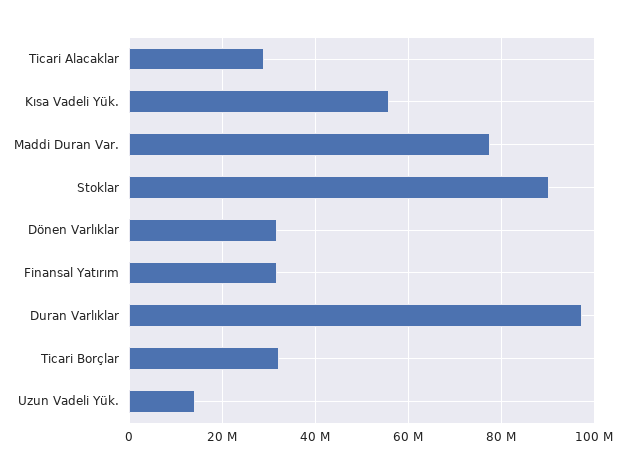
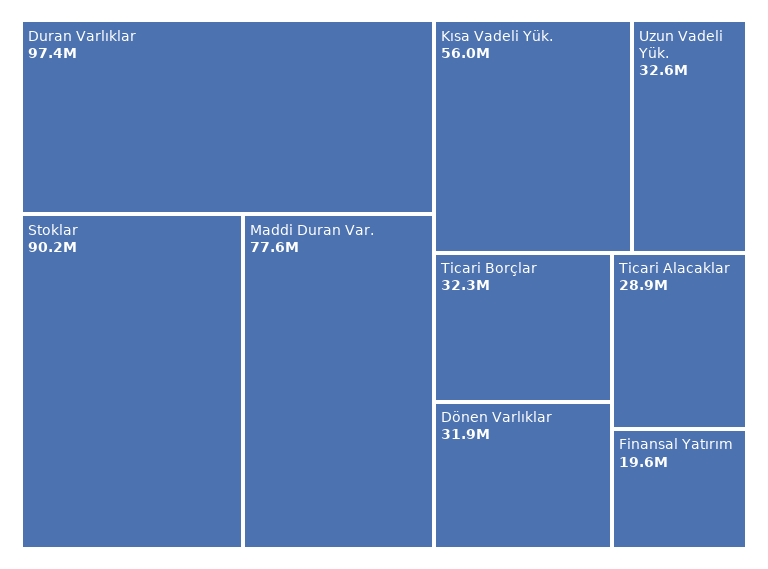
  {
    "Ticari Alacaklar": 28900000,
    "Kısa Vadeli Yük.": 56000000,
    "Maddi Duran Var.": 77600000,
    "Stoklar": 90200000,
    "Dönen Varlıklar": 31900000,
-   "Finansal Yatırım": 32000000,
+   "Finansal Yatırım": 19600000,
    "Duran Varlıklar": 97400000,
    "Ticari Borçlar": 32300000,
-   "Uzun Vadeli Yük.": 14000000
+   "Uzun Vadeli Yük.": 32600000
  }

